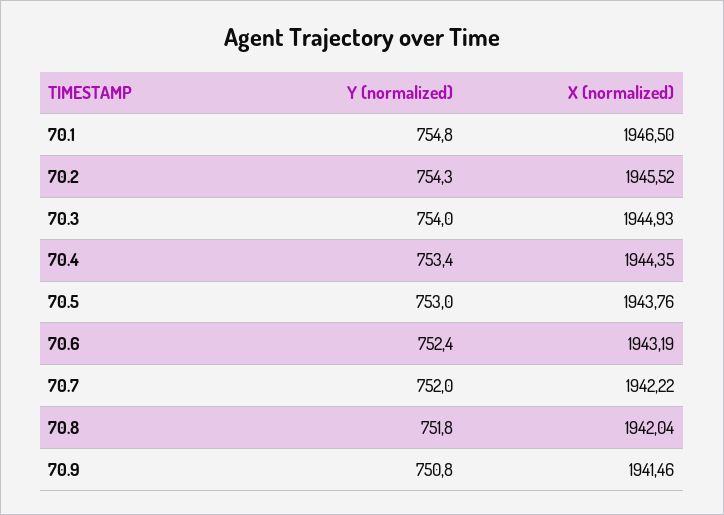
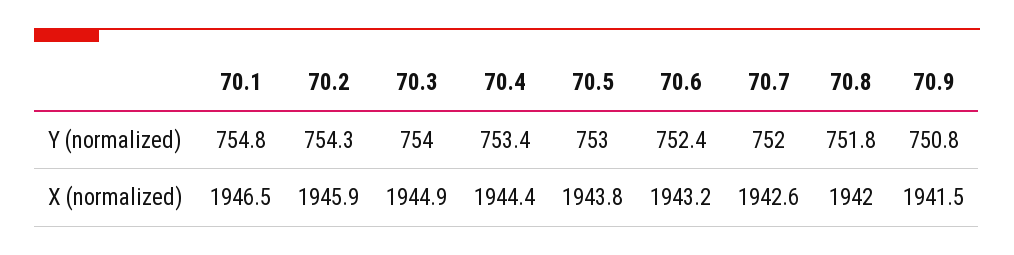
  {
    "Y (normalized)": {
      "70.1": 754.8,
      "70.2": 754.3,
      "70.3": 754,
      "70.4": 753.4,
      "70.5": 753,
      "70.6": 752.4,
      "70.7": 752,
      "70.8": 751.8,
      "70.9": 750.8
    },
    "X (normalized)": {
      "70.1": 1946.5,
-     "70.2": 1945.52,
+     "70.2": 1945.9,
      "70.3": 1944.93,
      "70.4": 1944.35,
      "70.5": 1943.76,
      "70.6": 1943.19,
-     "70.7": 1942.22,
+     "70.7": 1942.6,
      "70.8": 1942.04,
      "70.9": 1941.46
    }
  }

